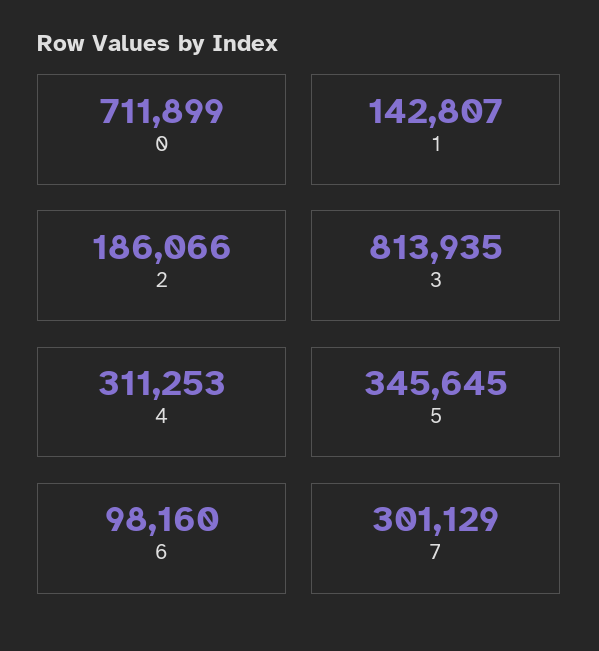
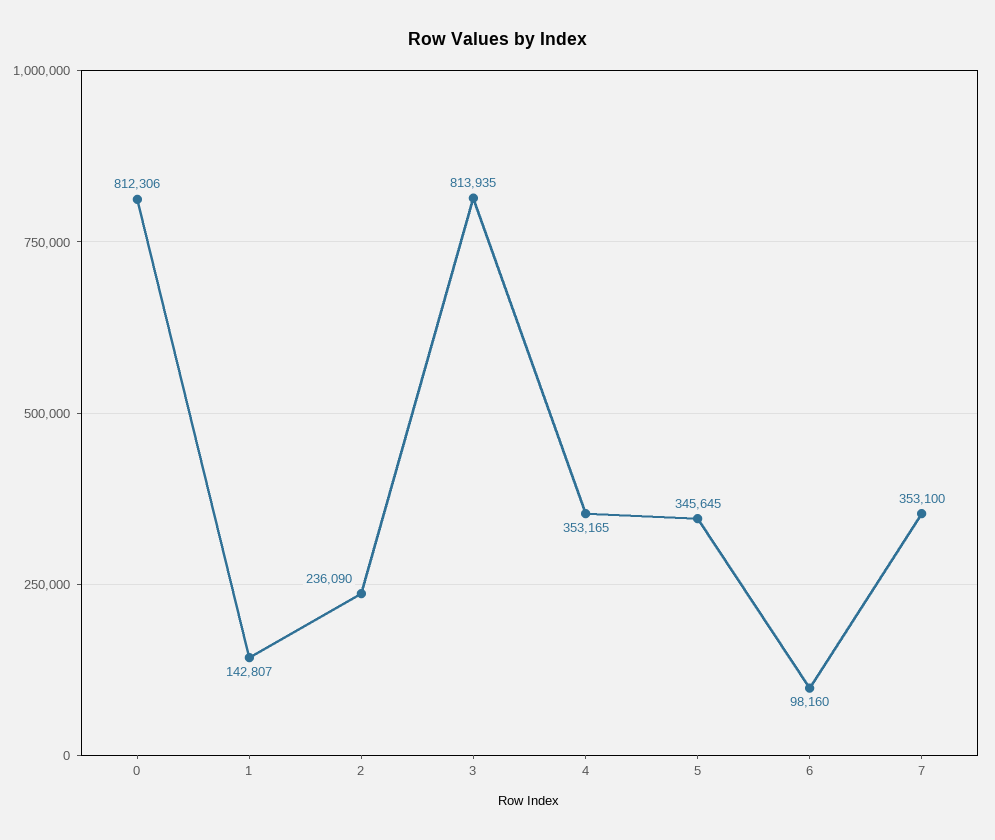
  {
-   "0": 711899,
+   "0": 812306,
    "1": 142807,
-   "2": 186066,
+   "2": 236090,
    "3": 813935,
-   "4": 311253,
+   "4": 353165,
    "5": 345645,
    "6": 98160,
-   "7": 301129
+   "7": 353100
  }

